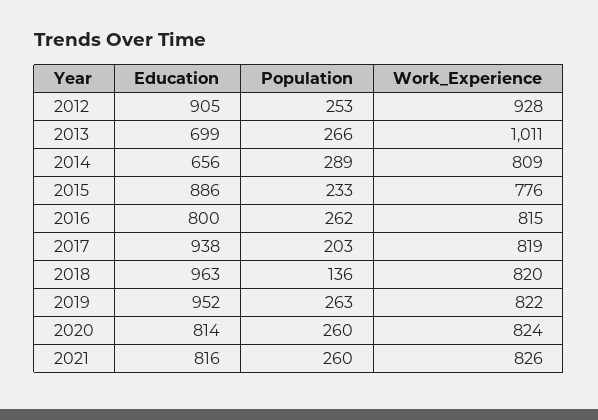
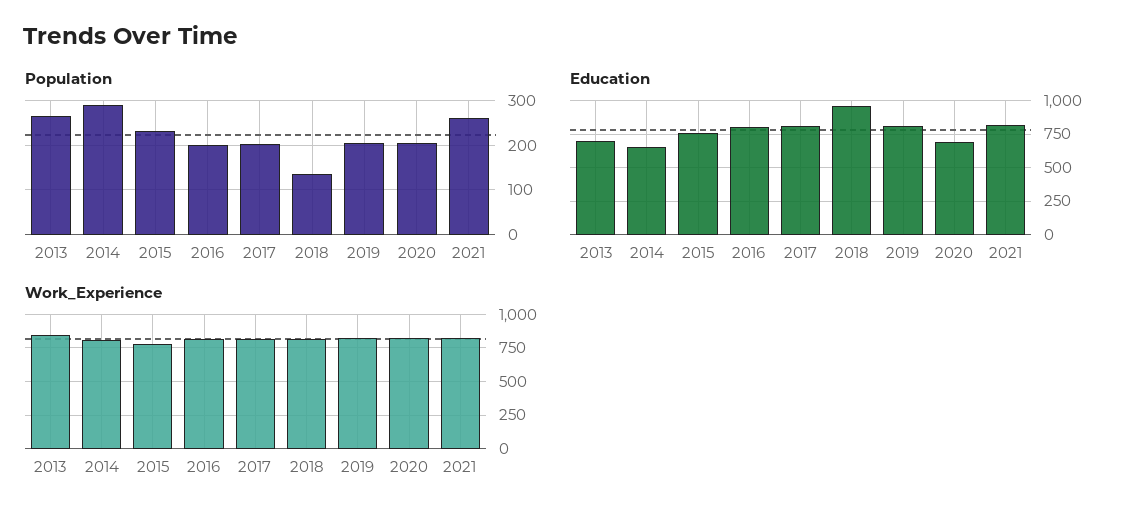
  {
    "Education": {
-     "2012": 905,
      "2013": 699,
      "2014": 656,
-     "2015": 886,
+     "2015": 750,
      "2016": 800,
-     "2017": 938,
+     "2017": 800,
      "2018": 963,
-     "2019": 952,
+     "2019": 800,
-     "2020": 814,
+     "2020": 700,
      "2021": 816
    },
    "Population": {
-     "2012": 253,
      "2013": 266,
      "2014": 289,
      "2015": 233,
-     "2016": 262,
+     "2016": 200,
      "2017": 203,
      "2018": 136,
-     "2019": 263,
+     "2019": 200,
-     "2020": 260,
+     "2020": 200,
      "2021": 260
    },
    "Work_Experience": {
-     "2012": 928,
-     "2013": 1011,
+     "2013": 850,
      "2014": 809,
      "2015": 776,
      "2016": 815,
      "2017": 819,
      "2018": 820,
      "2019": 822,
      "2020": 824,
      "2021": 826
    }
  }

